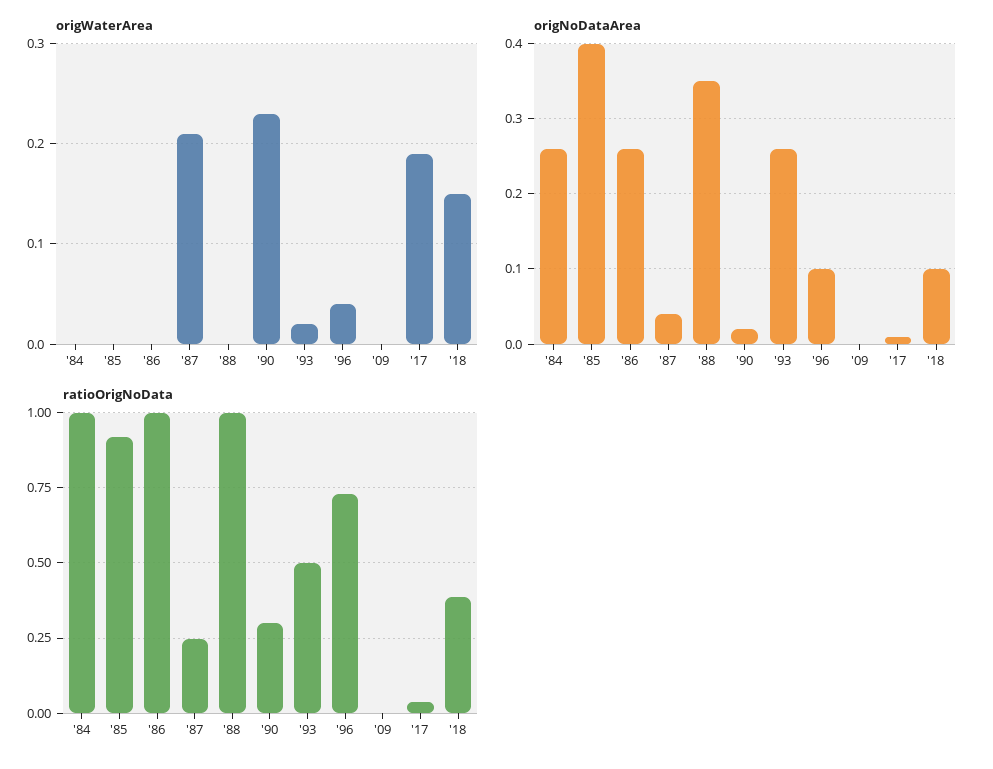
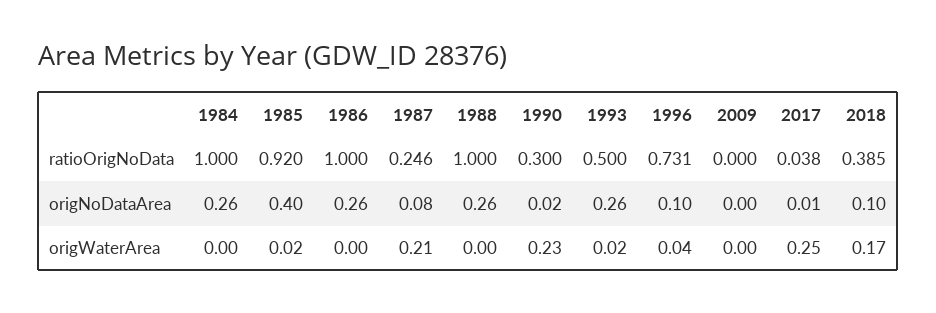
  {
    "origWaterArea": {
      "'84": 0,
-     "'85": 0,
+     "'85": 0.02,
      "'86": 0,
      "'87": 0.21,
      "'88": 0,
      "'90": 0.23,
      "'93": 0.02,
      "'96": 0.04,
      "'09": 0,
-     "'17": 0.19,
+     "'17": 0.25,
-     "'18": 0.15
+     "'18": 0.17
    },
    "origNoDataArea": {
      "'84": 0.26,
      "'85": 0.4,
      "'86": 0.26,
-     "'87": 0.04,
+     "'87": 0.08,
-     "'88": 0.35,
+     "'88": 0.26,
      "'90": 0.02,
      "'93": 0.26,
      "'96": 0.1,
      "'09": 0,
      "'17": 0.01,
      "'18": 0.1
    },
    "ratioOrigNoData": {
      "'84": 1,
      "'85": 0.92,
      "'86": 1,
      "'87": 0.246,
      "'88": 1,
      "'90": 0.3,
      "'93": 0.5,
      "'96": 0.731,
      "'09": 0,
      "'17": 0.038,
      "'18": 0.385
    }
  }

